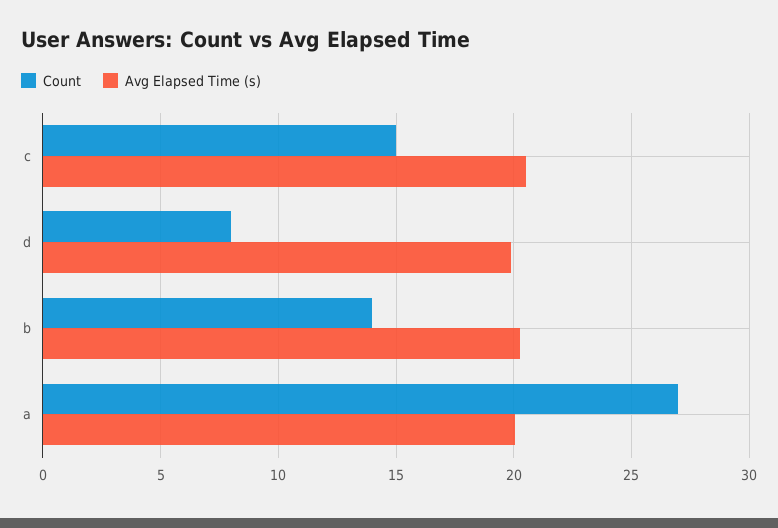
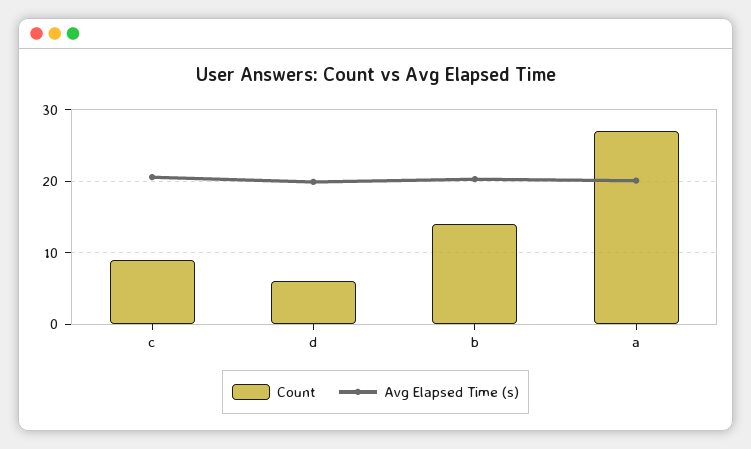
  {
    "Count": {
-     "c": 15,
+     "c": 9,
-     "d": 8,
+     "d": 6,
      "b": 14,
      "a": 27
    },
    "Avg Elapsed Time (s)": {
      "c": 20.5,
      "d": 20,
      "b": 20.5,
      "a": 20
    }
  }

